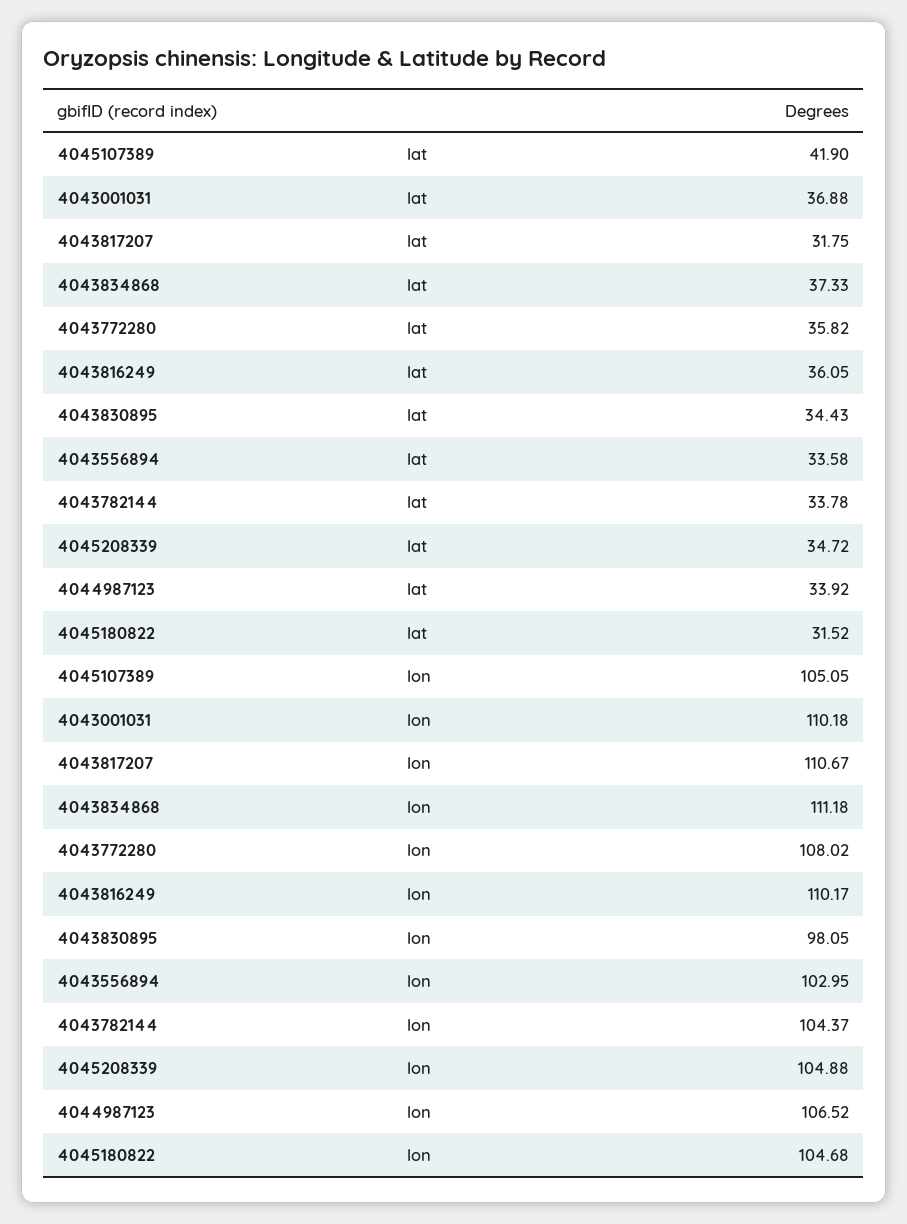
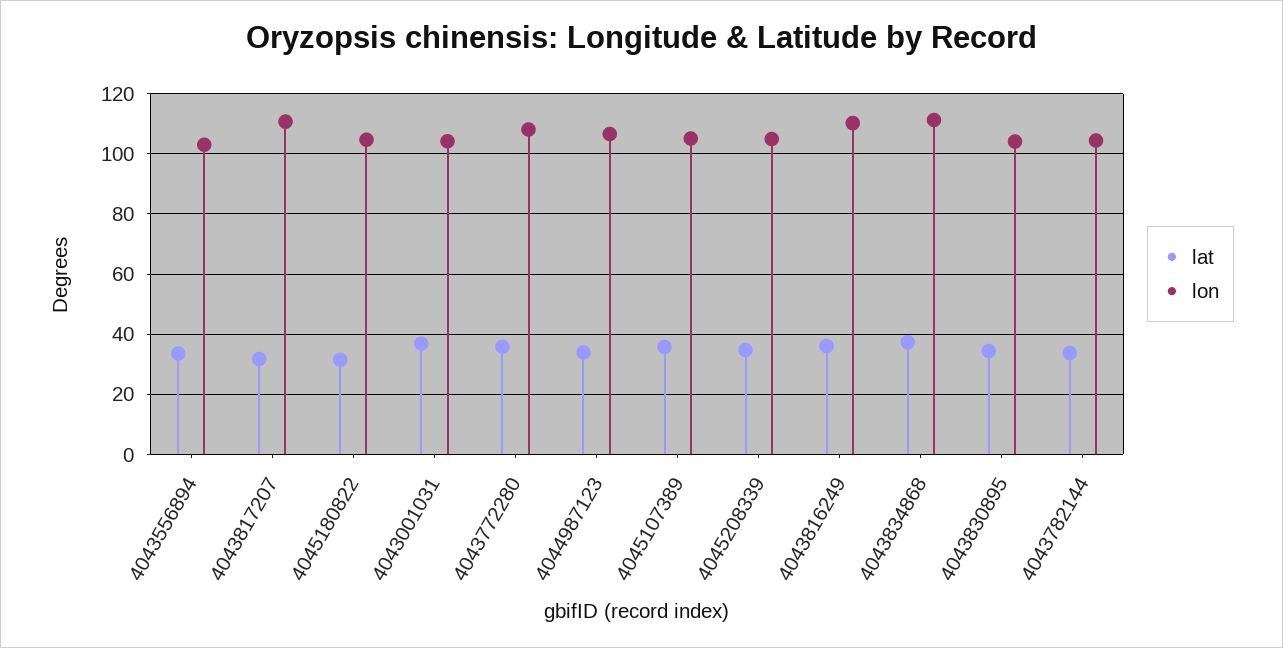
  {
    "lat": {
-     "4045107389": 41.9,
+     "4045107389": 36,
      "4043001031": 36.88,
      "4043817207": 31.75,
      "4043834868": 37.33,
      "4043772280": 35.82,
      "4043816249": 36.05,
      "4043830895": 34.43,
      "4043556894": 33.58,
      "4043782144": 33.78,
      "4045208339": 34.72,
      "4044987123": 33.92,
      "4045180822": 31.52
    },
    "lon": {
      "4045107389": 105.05,
-     "4043001031": 110.18,
+     "4043001031": 104,
      "4043817207": 110.67,
      "4043834868": 111.18,
      "4043772280": 108.02,
      "4043816249": 110.17,
-     "4043830895": 98.05,
+     "4043830895": 104,
      "4043556894": 102.95,
      "4043782144": 104.37,
      "4045208339": 104.88,
      "4044987123": 106.52,
      "4045180822": 104.68
    }
  }

